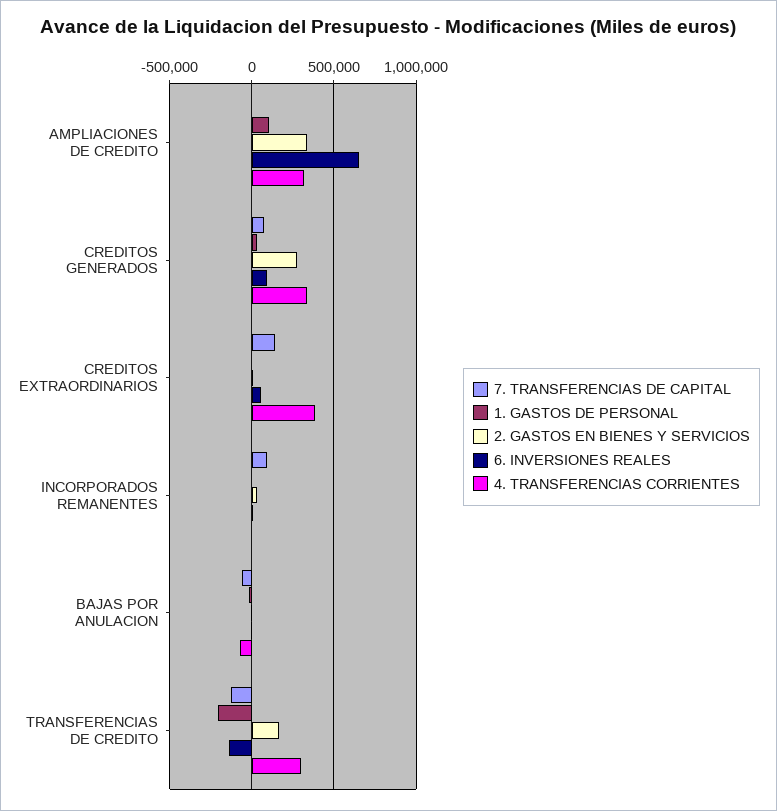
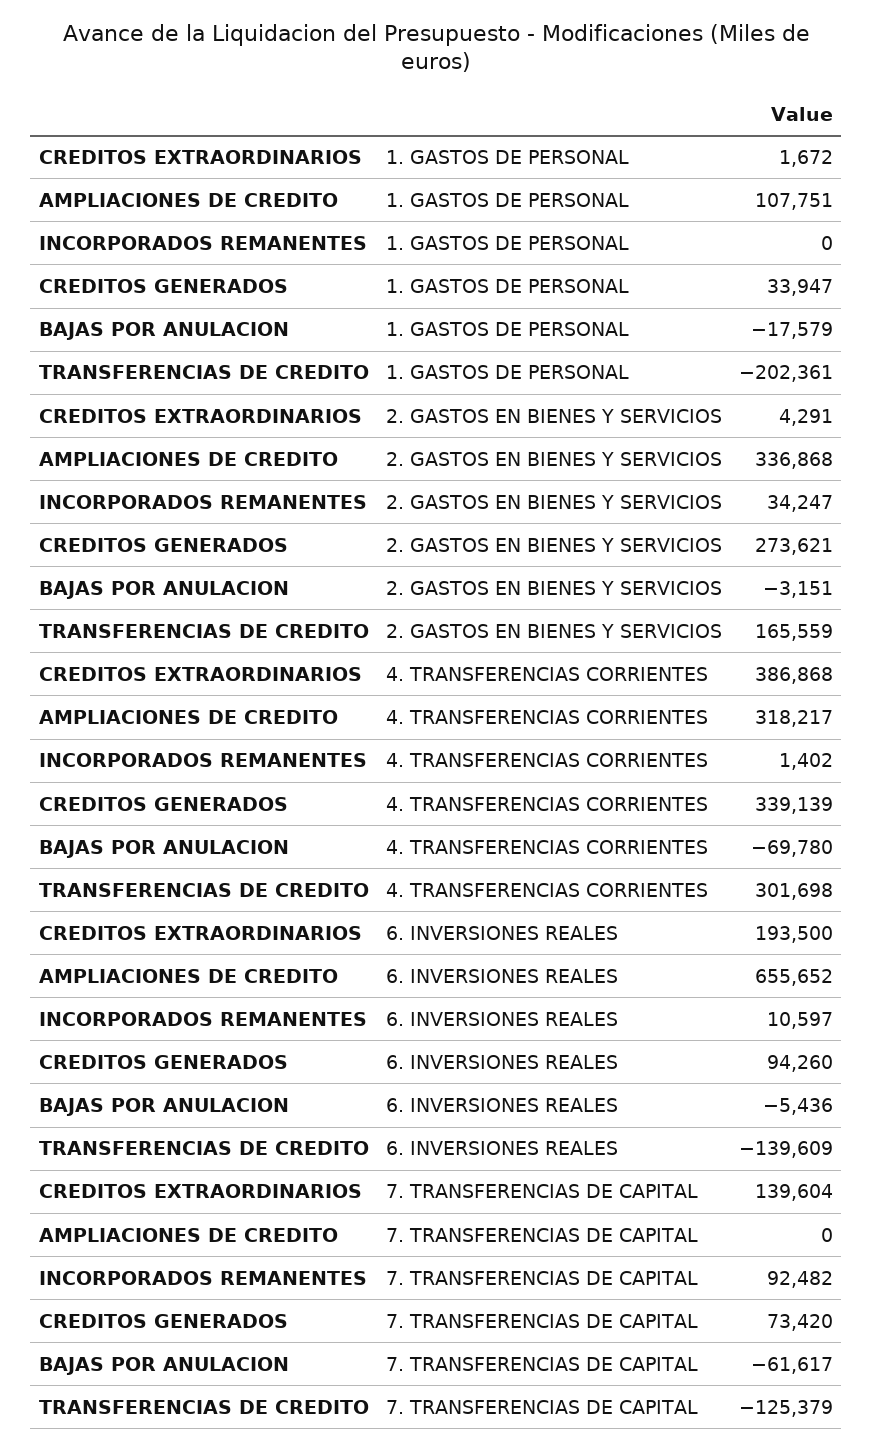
  {
    "7. TRANSFERENCIAS DE CAPITAL": {
      "AMPLIACIONES DE CREDITO": 0,
      "CREDITOS GENERADOS": 73420,
      "CREDITOS EXTRAORDINARIOS": 139604,
      "INCORPORADOS REMANENTES": 92482,
      "BAJAS POR ANULACION": -61617,
      "TRANSFERENCIAS DE CREDITO": -125379
    },
    "1. GASTOS DE PERSONAL": {
      "AMPLIACIONES DE CREDITO": 107751,
      "CREDITOS GENERADOS": 33947,
      "CREDITOS EXTRAORDINARIOS": 1672,
      "INCORPORADOS REMANENTES": 0,
      "BAJAS POR ANULACION": -17579,
      "TRANSFERENCIAS DE CREDITO": -202361
    },
    "2. GASTOS EN BIENES Y SERVICIOS": {
      "AMPLIACIONES DE CREDITO": 336868,
      "CREDITOS GENERADOS": 273621,
      "CREDITOS EXTRAORDINARIOS": 4291,
      "INCORPORADOS REMANENTES": 34247,
      "BAJAS POR ANULACION": -3151,
      "TRANSFERENCIAS DE CREDITO": 165559
    },
    "6. INVERSIONES REALES": {
      "AMPLIACIONES DE CREDITO": 655652,
      "CREDITOS GENERADOS": 94260,
-     "CREDITOS EXTRAORDINARIOS": 50000,
+     "CREDITOS EXTRAORDINARIOS": 193500,
      "INCORPORADOS REMANENTES": 10597,
      "BAJAS POR ANULACION": -5436,
      "TRANSFERENCIAS DE CREDITO": -139609
    },
    "4. TRANSFERENCIAS CORRIENTES": {
      "AMPLIACIONES DE CREDITO": 318217,
      "CREDITOS GENERADOS": 339139,
      "CREDITOS EXTRAORDINARIOS": 386868,
      "INCORPORADOS REMANENTES": 1402,
      "BAJAS POR ANULACION": -69780,
      "TRANSFERENCIAS DE CREDITO": 301698
    }
  }

